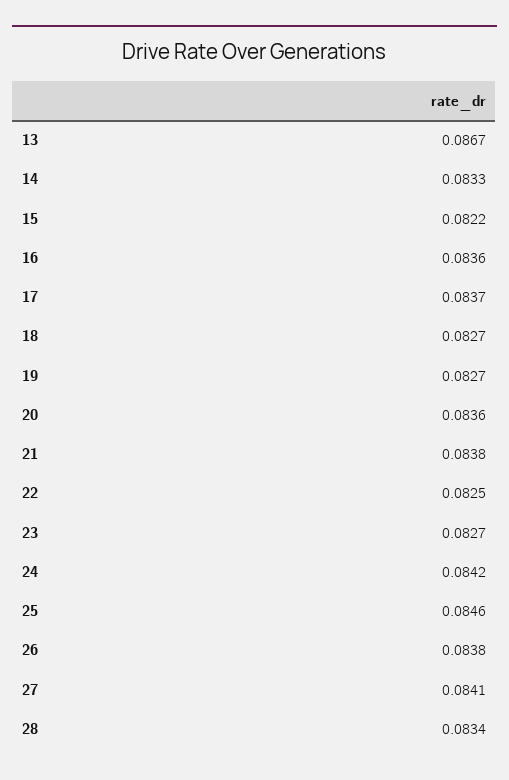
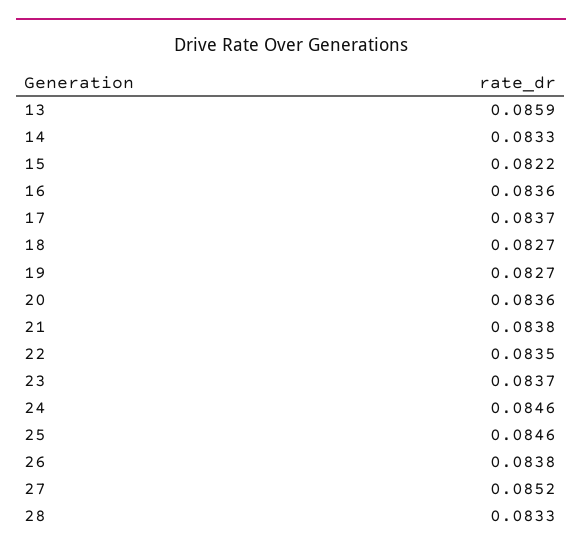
  {
-   "13": 0.0867,
+   "13": 0.0859,
    "14": 0.0833,
    "15": 0.0822,
    "16": 0.0836,
    "17": 0.0837,
    "18": 0.0827,
    "19": 0.0827,
    "20": 0.0836,
    "21": 0.0838,
-   "22": 0.0825,
+   "22": 0.0835,
-   "23": 0.0827,
+   "23": 0.0837,
-   "24": 0.0842,
+   "24": 0.0846,
    "25": 0.0846,
    "26": 0.0838,
-   "27": 0.0841,
+   "27": 0.0852,
-   "28": 0.0834
+   "28": 0.0833
  }

